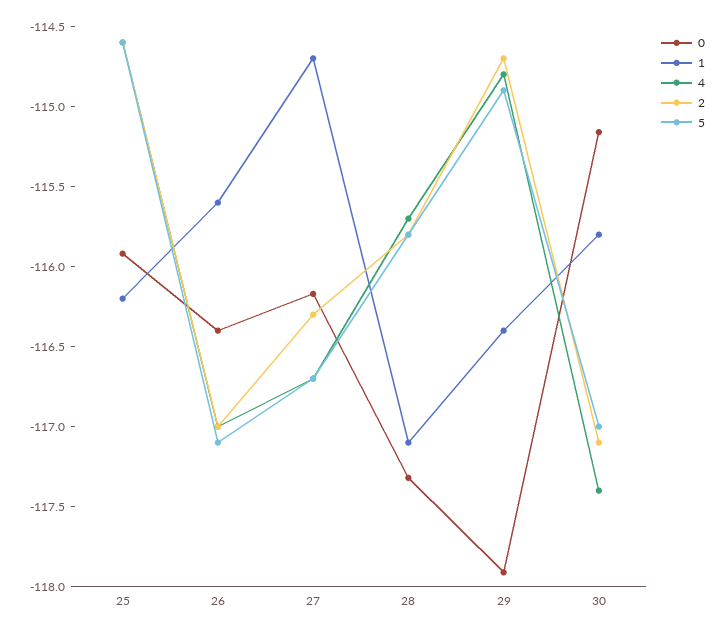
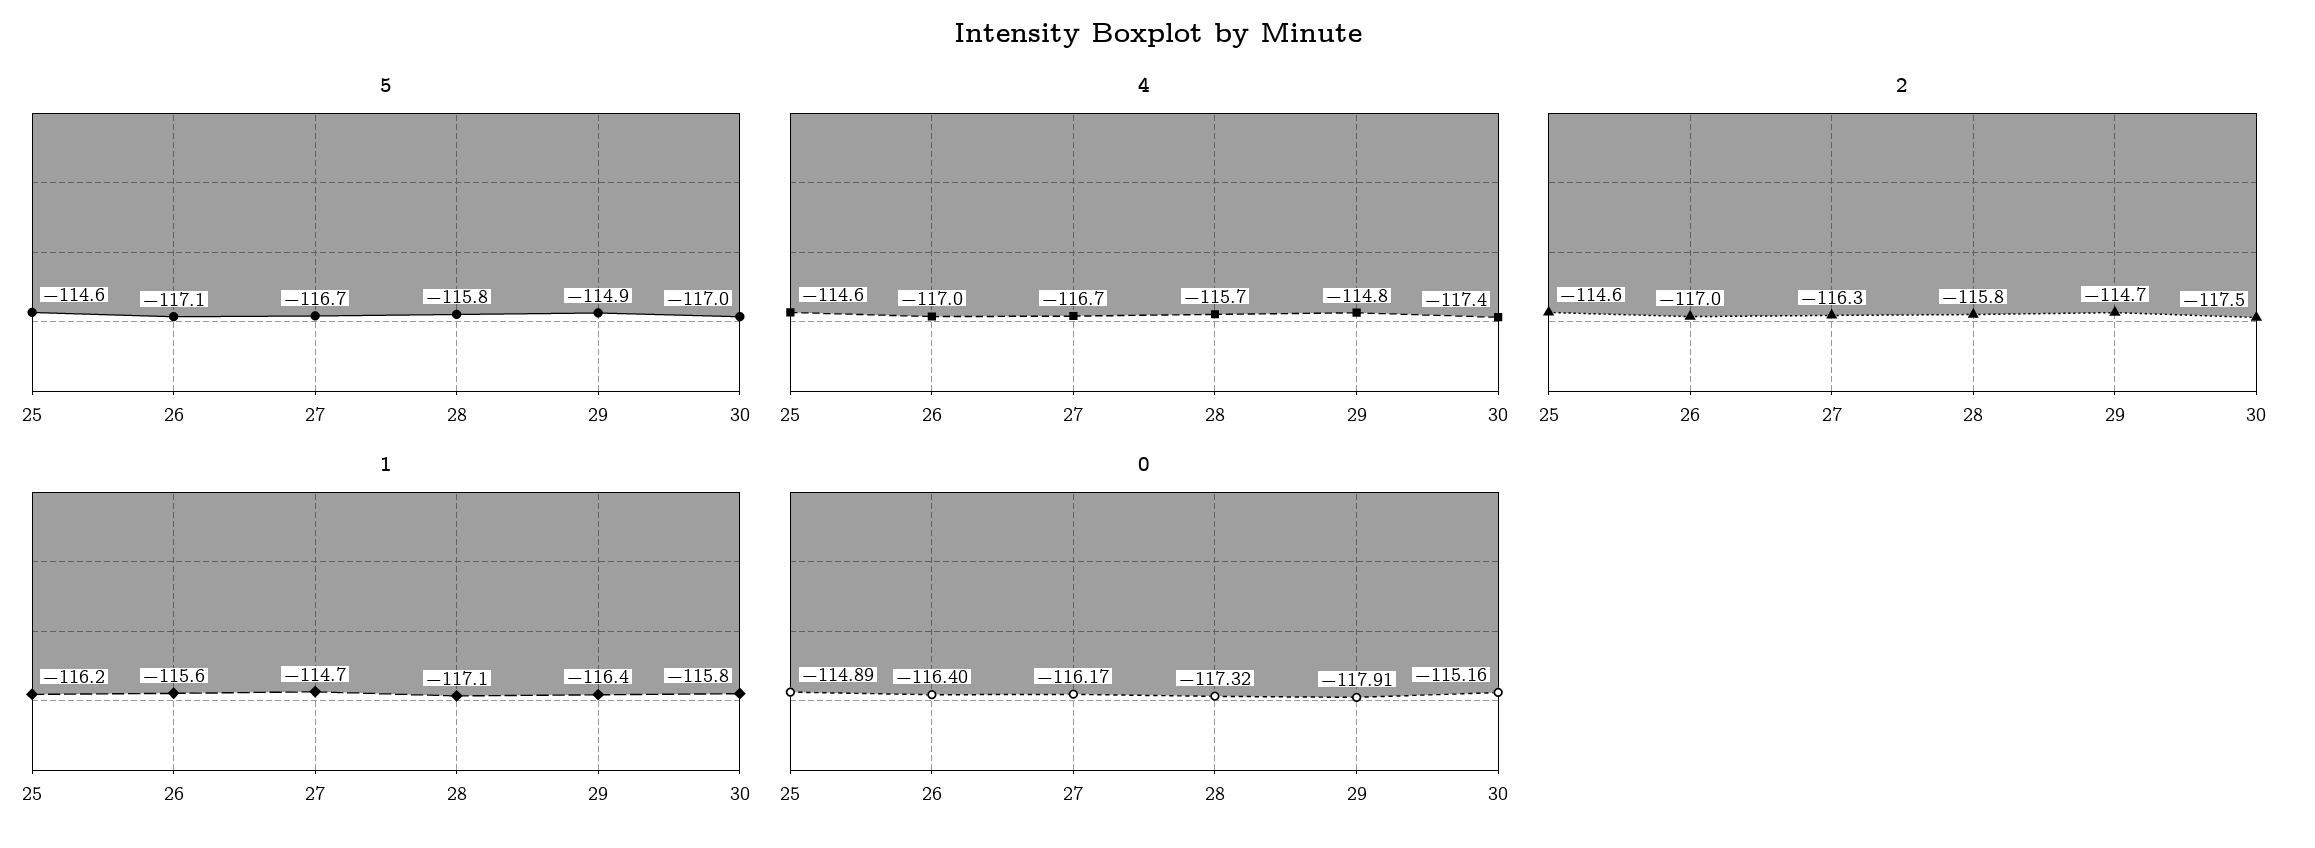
  {
    "0": {
-     "25": -115.9,
+     "25": -114.89,
      "26": -116.4,
      "27": -116.17,
      "28": -117.32,
      "29": -117.91,
      "30": -115.16
    },
    "1": {
      "25": -116.2,
      "26": -115.6,
      "27": -114.7,
      "28": -117.1,
      "29": -116.4,
      "30": -115.8
    },
    "4": {
      "25": -114.6,
      "26": -117,
      "27": -116.7,
      "28": -115.7,
      "29": -114.8,
      "30": -117.4
    },
    "2": {
      "25": -114.6,
      "26": -117,
      "27": -116.3,
      "28": -115.8,
      "29": -114.7,
-     "30": -117.1
+     "30": -117.5
    },
    "5": {
      "25": -114.6,
      "26": -117.1,
      "27": -116.7,
      "28": -115.8,
      "29": -114.9,
      "30": -117
    }
  }

